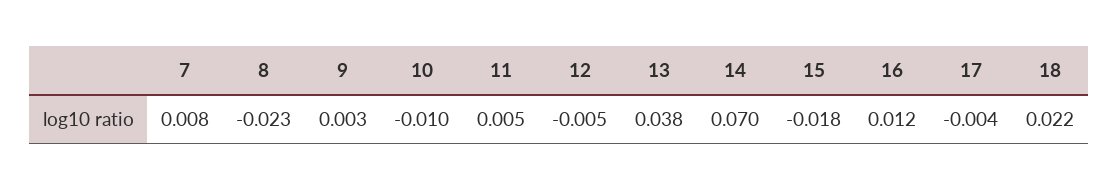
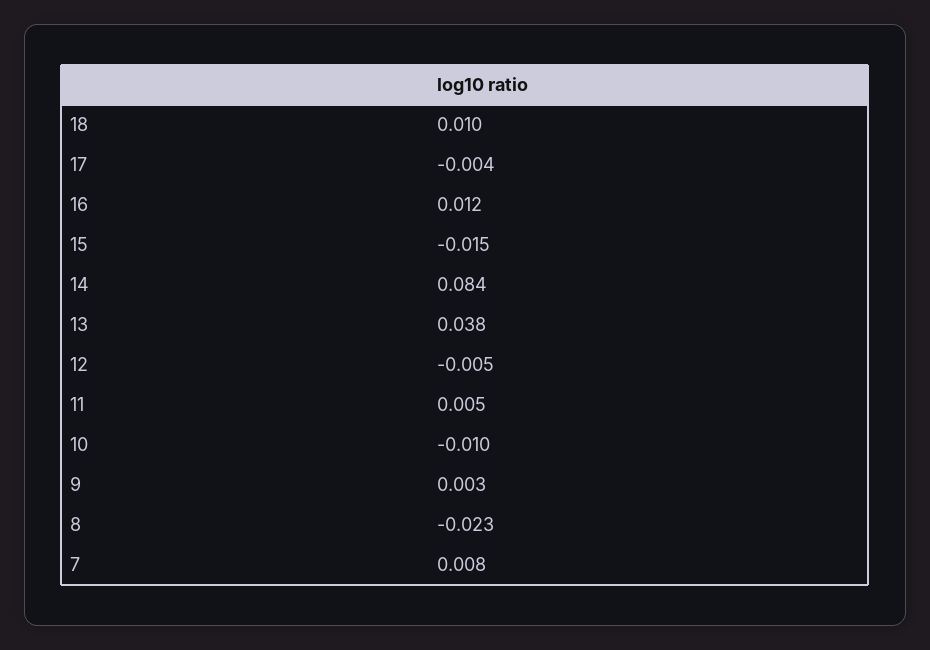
  {
    "7": 0.008,
    "8": -0.023,
    "9": 0.003,
    "10": -0.01,
    "11": 0.005,
    "12": -0.005,
    "13": 0.038,
-   "14": 0.07,
+   "14": 0.084,
-   "15": -0.018,
+   "15": -0.015,
    "16": 0.012,
    "17": -0.004,
-   "18": 0.022
+   "18": 0.01
  }

